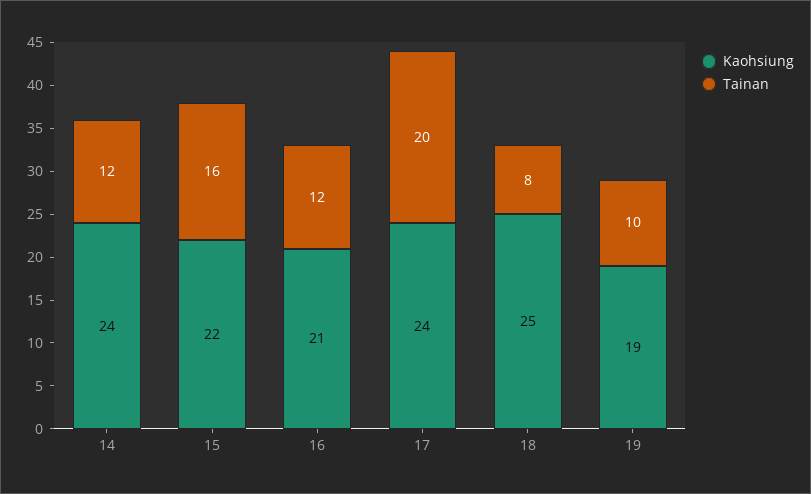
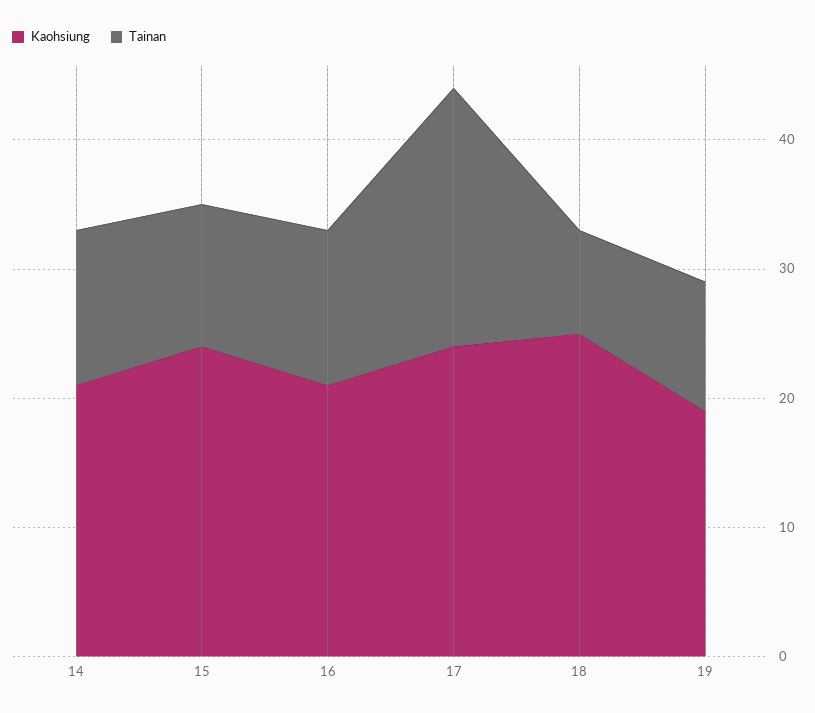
  {
    "Kaohsiung": {
-     "14": 24,
+     "14": 21,
-     "15": 22,
+     "15": 24,
      "16": 21,
      "17": 24,
      "18": 25,
      "19": 19
    },
    "Tainan": {
      "14": 12,
-     "15": 16,
+     "15": 11,
      "16": 12,
      "17": 20,
      "18": 8,
      "19": 10
    }
  }

